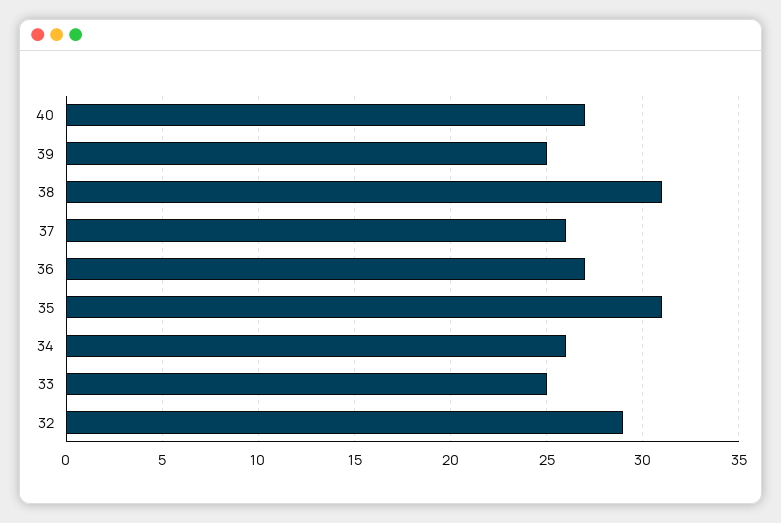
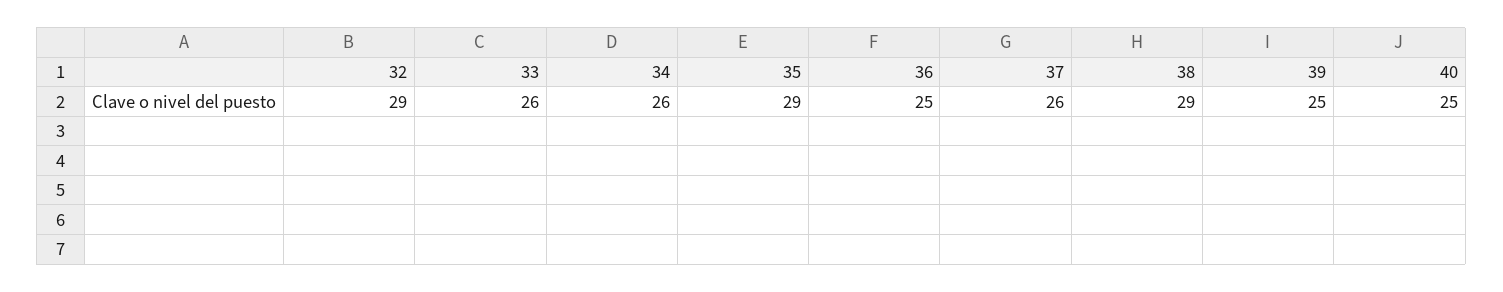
  {
-   "40": 27,
+   "40": 25,
    "39": 25,
-   "38": 31,
+   "38": 29,
    "37": 26,
-   "36": 27,
+   "36": 25,
-   "35": 31,
+   "35": 29,
    "34": 26,
-   "33": 25,
+   "33": 26,
    "32": 29
  }

